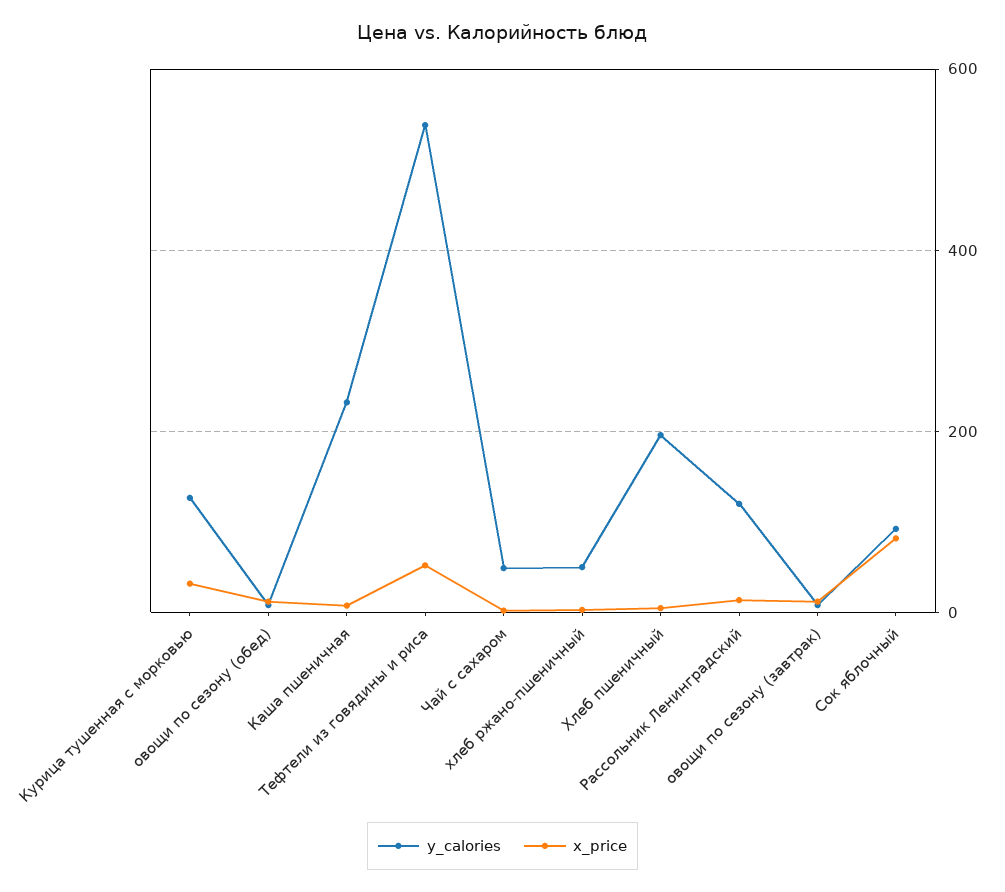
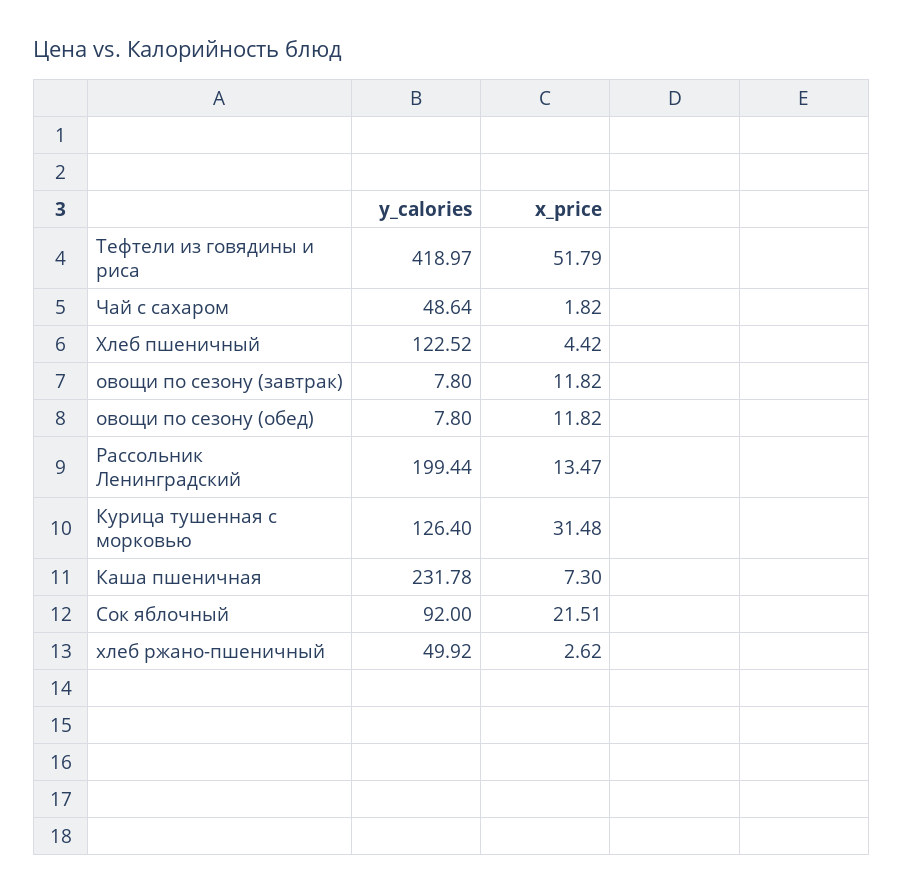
  {
    "y_calories": {
      "Курица тушенная с морковью": 126.4,
      "овощи по сезону (обед)": 7.8,
      "Каша пшеничная": 231.78,
-     "Тефтели из говядины и риса": 540,
+     "Тефтели из говядины и риса": 418.97,
      "Чай с сахаром": 48.64,
      "хлеб ржано-пшеничный": 49.92,
-     "Хлеб пшеничный": 200,
+     "Хлеб пшеничный": 122.52,
-     "Рассольник Ленинградский": 120,
+     "Рассольник Ленинградский": 199.44,
      "овощи по сезону (завтрак)": 7.8,
      "Сок яблочный": 92
    },
    "x_price": {
      "Курица тушенная с морковью": 31.48,
      "овощи по сезону (обед)": 11.82,
      "Каша пшеничная": 7.3,
      "Тефтели из говядины и риса": 51.79,
      "Чай с сахаром": 1.82,
      "хлеб ржано-пшеничный": 2.62,
      "Хлеб пшеничный": 4.42,
      "Рассольник Ленинградский": 13.47,
      "овощи по сезону (завтрак)": 11.82,
-     "Сок яблочный": 80
+     "Сок яблочный": 21.51
    }
  }

